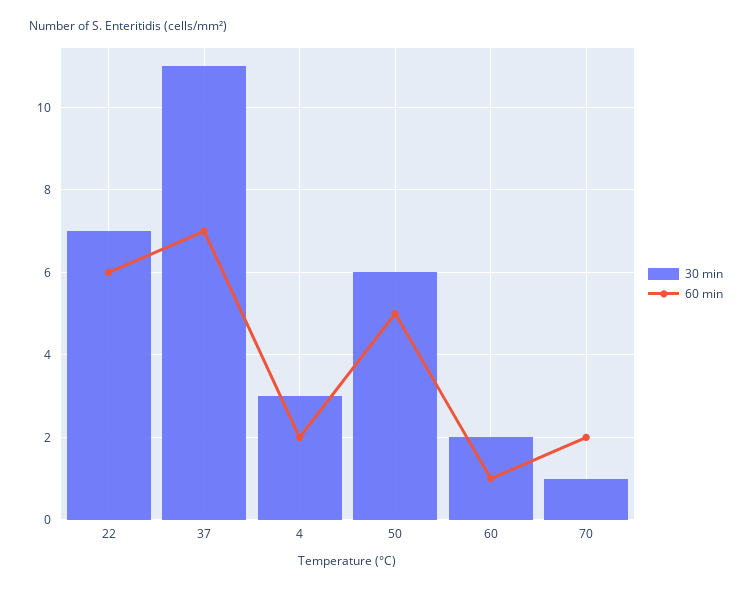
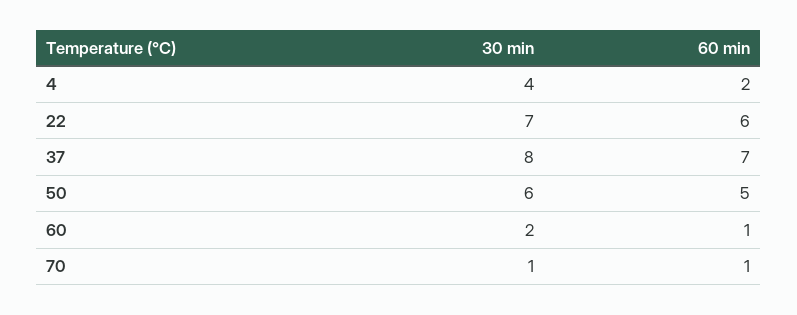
  {
    "30 min": {
      "22": 7,
-     "37": 11,
+     "37": 8,
-     "4": 3,
+     "4": 4,
      "50": 6,
      "60": 2,
      "70": 1
    },
    "60 min": {
      "22": 6,
      "37": 7,
      "4": 2,
      "50": 5,
      "60": 1,
-     "70": 2
+     "70": 1
    }
  }

